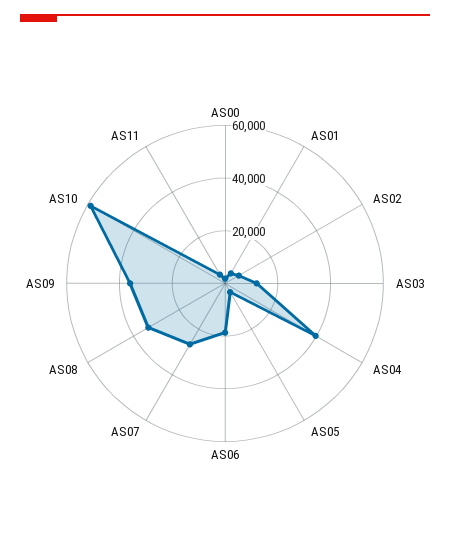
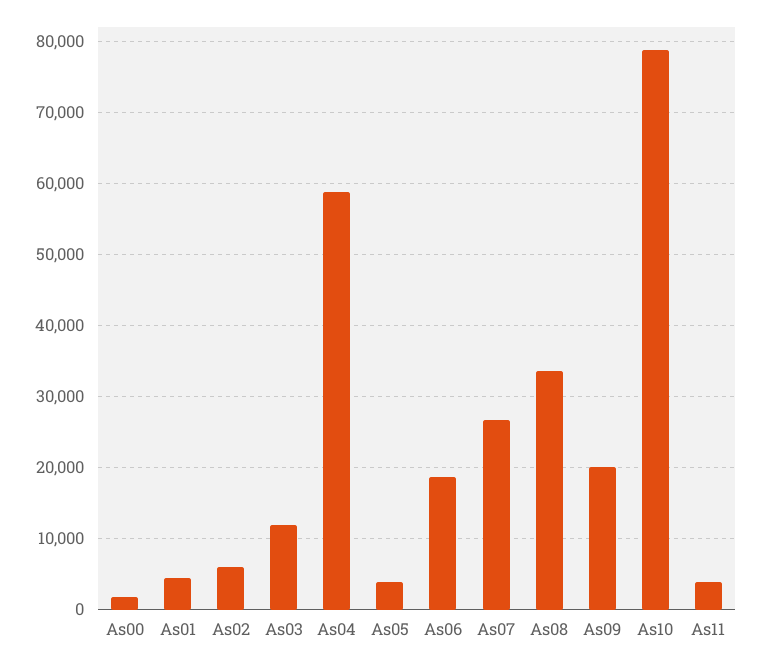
  {
    "AS00": 2000,
    "AS01": 4000,
    "AS02": 6000,
    "AS03": 12000,
-   "AS04": 40000,
+   "AS04": 59000,
    "AS05": 4000,
    "AS06": 19000,
    "AS07": 27000,
    "AS08": 34000,
-   "AS09": 35000,
+   "AS09": 20000,
-   "AS10": 60000,
+   "AS10": 79000,
    "AS11": 4000
  }

